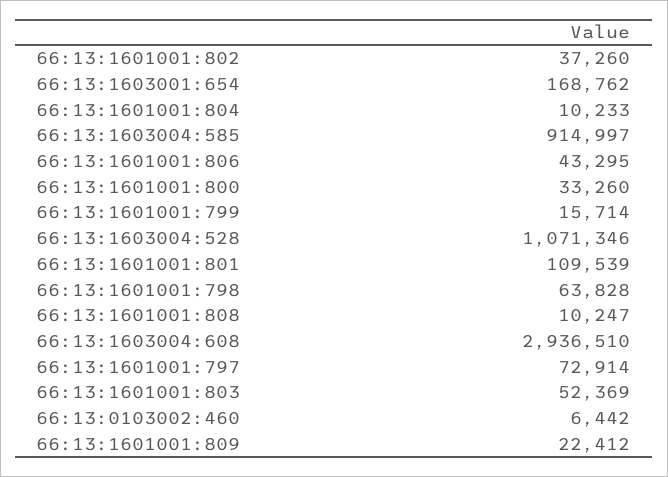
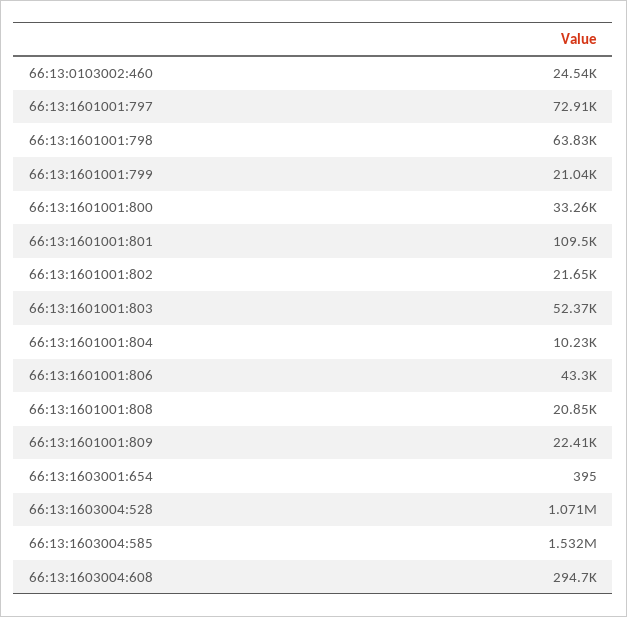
  {
-   "66:13:1601001:802": 37260,
+   "66:13:1601001:802": 21650,
-   "66:13:1603001:654": 168762,
+   "66:13:1603001:654": 395,
    "66:13:1601001:804": 10233,
-   "66:13:1603004:585": 914997,
+   "66:13:1603004:585": 1532000,
    "66:13:1601001:806": 43295,
    "66:13:1601001:800": 33260,
-   "66:13:1601001:799": 15714,
+   "66:13:1601001:799": 21040,
    "66:13:1603004:528": 1071346,
    "66:13:1601001:801": 109539,
    "66:13:1601001:798": 63828,
-   "66:13:1601001:808": 10247,
+   "66:13:1601001:808": 20850,
-   "66:13:1603004:608": 2936510,
+   "66:13:1603004:608": 294700,
    "66:13:1601001:797": 72914,
    "66:13:1601001:803": 52369,
-   "66:13:0103002:460": 6442,
+   "66:13:0103002:460": 24540,
    "66:13:1601001:809": 22412
  }

